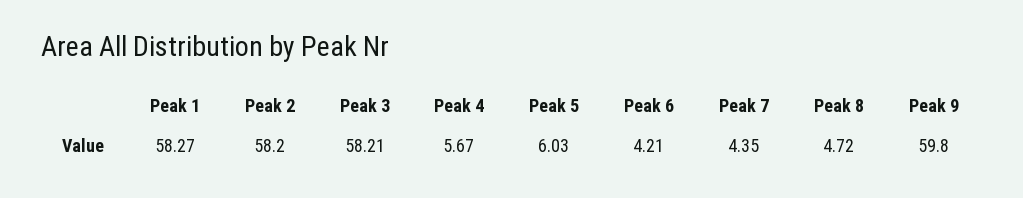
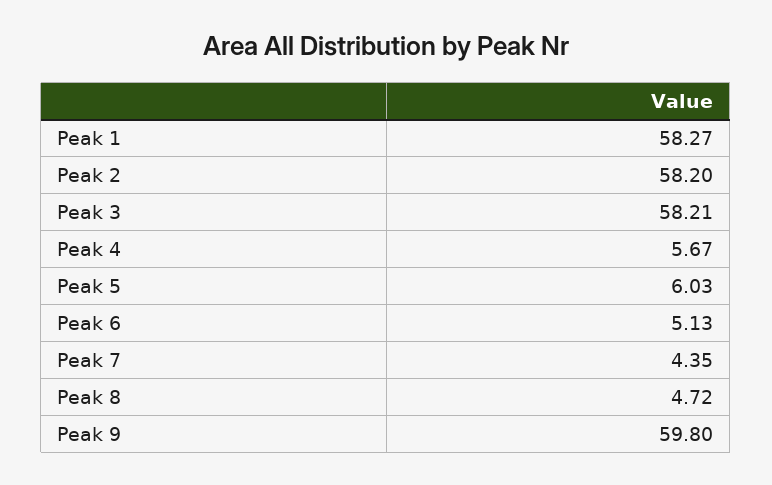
  {
    "Peak 1": 58.27,
    "Peak 2": 58.2,
    "Peak 3": 58.21,
    "Peak 4": 5.67,
    "Peak 5": 6.03,
-   "Peak 6": 4.21,
+   "Peak 6": 5.13,
    "Peak 7": 4.35,
    "Peak 8": 4.72,
    "Peak 9": 59.8
  }

